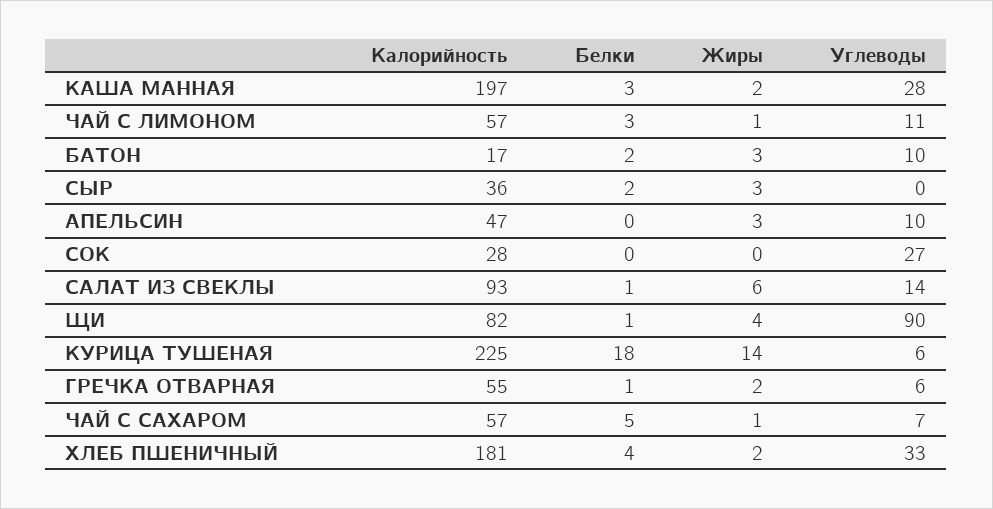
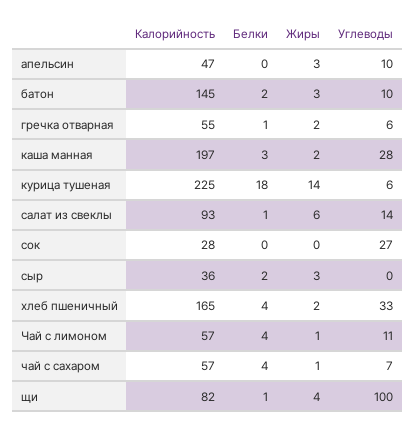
  {
    "Калорийность": {
      "КАША МАННАЯ": 197,
      "ЧАЙ С ЛИМОНОМ": 57,
-     "БАТОН": 17,
+     "БАТОН": 145,
      "СЫР": 36,
      "АПЕЛЬСИН": 47,
      "СОК": 28,
      "САЛАТ ИЗ СВЕКЛЫ": 93,
      "ЩИ": 82,
      "КУРИЦА ТУШЕНАЯ": 225,
      "ГРЕЧКА ОТВАРНАЯ": 55,
      "ЧАЙ С САХАРОМ": 57,
-     "ХЛЕБ ПШЕНИЧНЫЙ": 181
+     "ХЛЕБ ПШЕНИЧНЫЙ": 165
    },
    "Белки": {
      "КАША МАННАЯ": 3,
-     "ЧАЙ С ЛИМОНОМ": 3,
+     "ЧАЙ С ЛИМОНОМ": 4,
      "БАТОН": 2,
      "СЫР": 2,
      "АПЕЛЬСИН": 0,
      "СОК": 0,
      "САЛАТ ИЗ СВЕКЛЫ": 1,
      "ЩИ": 1,
      "КУРИЦА ТУШЕНАЯ": 18,
      "ГРЕЧКА ОТВАРНАЯ": 1,
-     "ЧАЙ С САХАРОМ": 5,
+     "ЧАЙ С САХАРОМ": 4,
      "ХЛЕБ ПШЕНИЧНЫЙ": 4
    },
    "Жиры": {
      "КАША МАННАЯ": 2,
      "ЧАЙ С ЛИМОНОМ": 1,
      "БАТОН": 3,
      "СЫР": 3,
      "АПЕЛЬСИН": 3,
      "СОК": 0,
      "САЛАТ ИЗ СВЕКЛЫ": 6,
      "ЩИ": 4,
      "КУРИЦА ТУШЕНАЯ": 14,
      "ГРЕЧКА ОТВАРНАЯ": 2,
      "ЧАЙ С САХАРОМ": 1,
      "ХЛЕБ ПШЕНИЧНЫЙ": 2
    },
    "Углеводы": {
      "КАША МАННАЯ": 28,
      "ЧАЙ С ЛИМОНОМ": 11,
      "БАТОН": 10,
      "СЫР": 0,
      "АПЕЛЬСИН": 10,
      "СОК": 27,
      "САЛАТ ИЗ СВЕКЛЫ": 14,
-     "ЩИ": 90,
+     "ЩИ": 100,
      "КУРИЦА ТУШЕНАЯ": 6,
      "ГРЕЧКА ОТВАРНАЯ": 6,
      "ЧАЙ С САХАРОМ": 7,
      "ХЛЕБ ПШЕНИЧНЫЙ": 33
    }
  }

